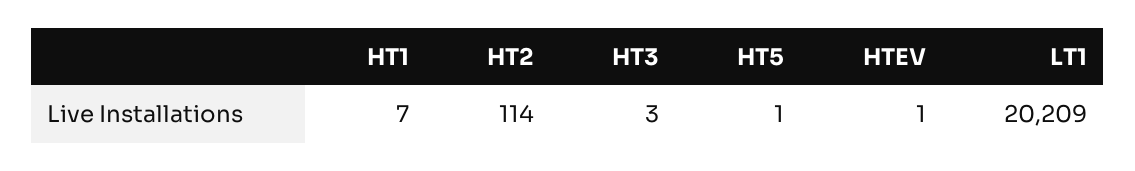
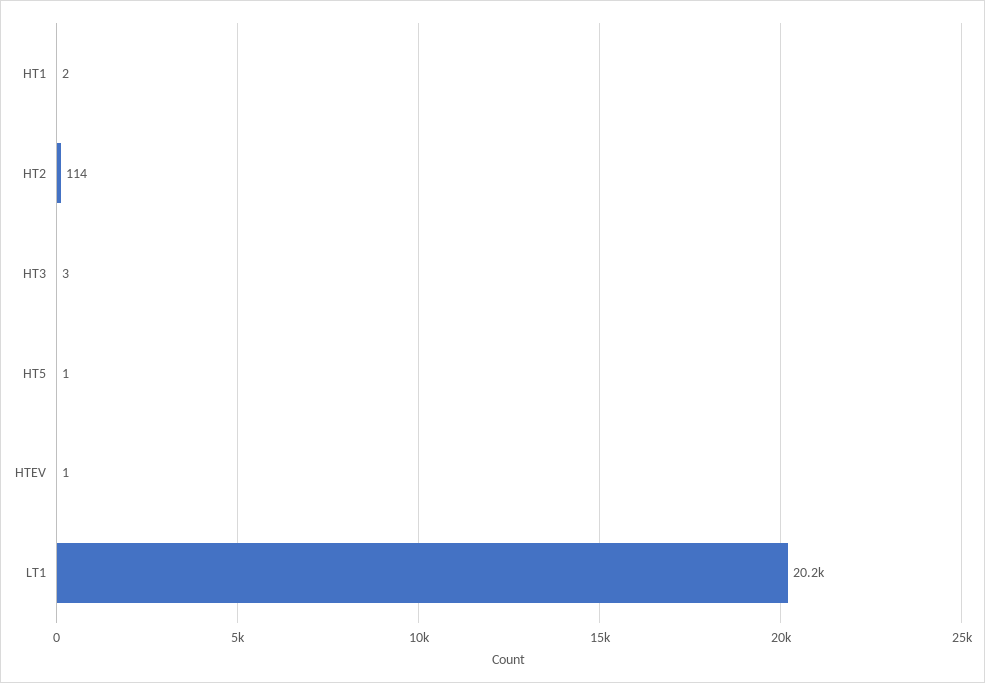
  {
-   "HT1": 7,
+   "HT1": 2,
    "HT2": 114,
    "HT3": 3,
    "HT5": 1,
    "HTEV": 1,
    "LT1": 20209
  }

